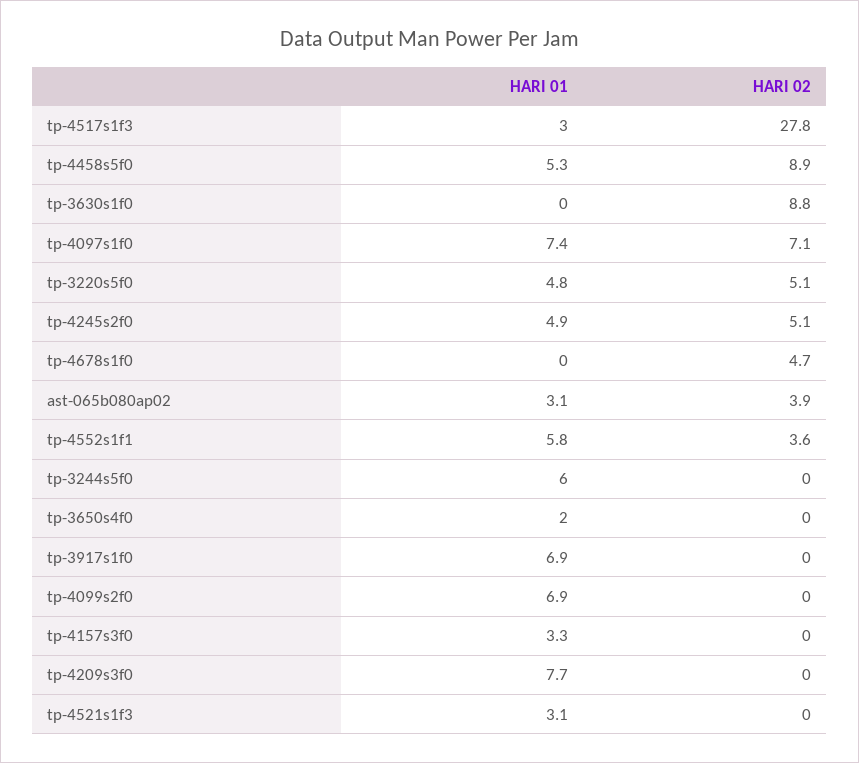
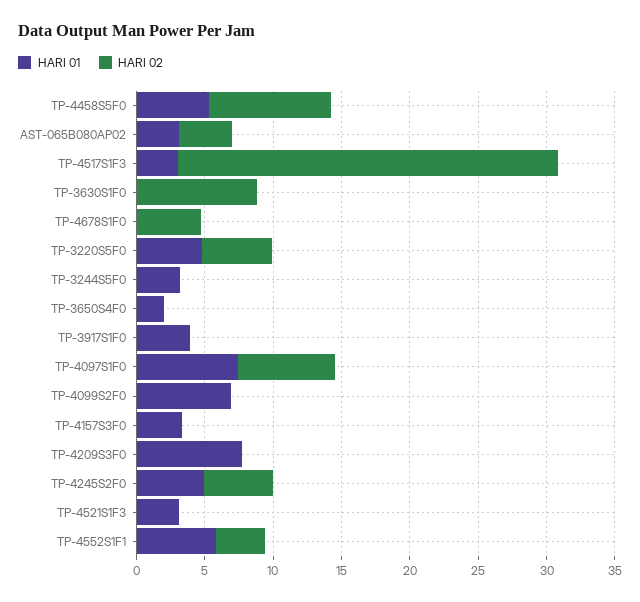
  {
    "HARI 01": {
      "tp-4517s1f3": 3,
      "tp-4458s5f0": 5.3,
      "tp-3630s1f0": 0,
      "tp-4097s1f0": 7.4,
      "tp-3220s5f0": 4.8,
      "tp-4245s2f0": 4.9,
      "tp-4678s1f0": 0,
      "ast-065b080ap02": 3.1,
      "tp-4552s1f1": 5.8,
-     "tp-3244s5f0": 6,
+     "tp-3244s5f0": 3,
      "tp-3650s4f0": 2,
-     "tp-3917s1f0": 6.9,
+     "tp-3917s1f0": 4,
      "tp-4099s2f0": 6.9,
      "tp-4157s3f0": 3.3,
      "tp-4209s3f0": 7.7,
      "tp-4521s1f3": 3.1
    },
    "HARI 02": {
      "tp-4517s1f3": 27.8,
      "tp-4458s5f0": 8.9,
      "tp-3630s1f0": 8.8,
      "tp-4097s1f0": 7.1,
      "tp-3220s5f0": 5.1,
      "tp-4245s2f0": 5.1,
      "tp-4678s1f0": 4.7,
      "ast-065b080ap02": 3.9,
      "tp-4552s1f1": 3.6,
      "tp-3244s5f0": 0,
      "tp-3650s4f0": 0,
      "tp-3917s1f0": 0,
      "tp-4099s2f0": 0,
      "tp-4157s3f0": 0,
      "tp-4209s3f0": 0,
      "tp-4521s1f3": 0
    }
  }

